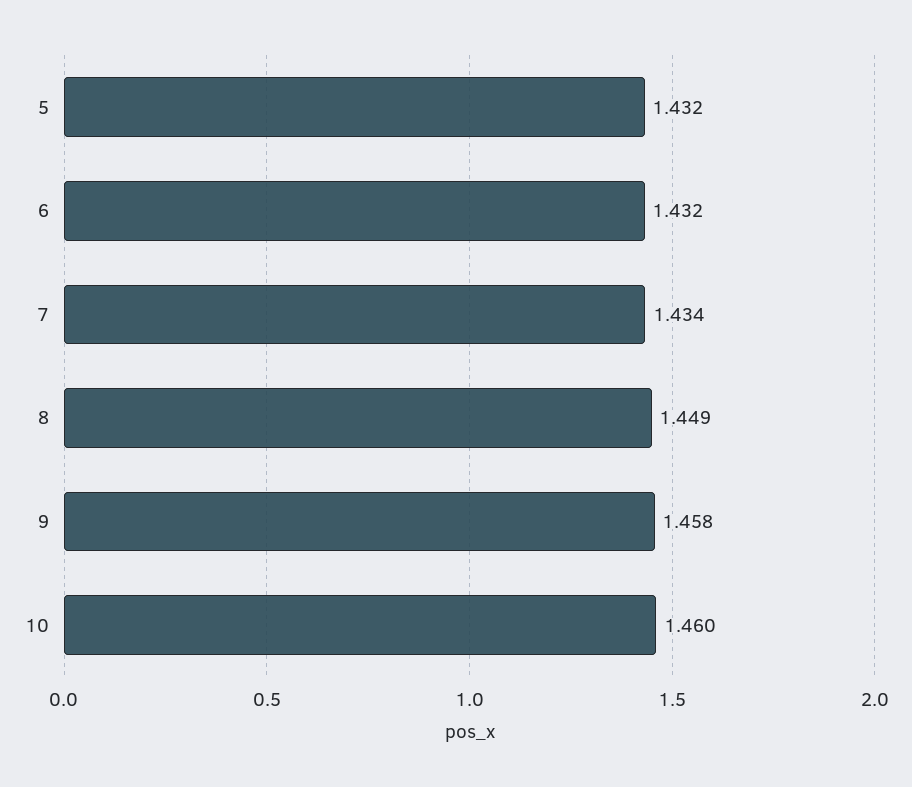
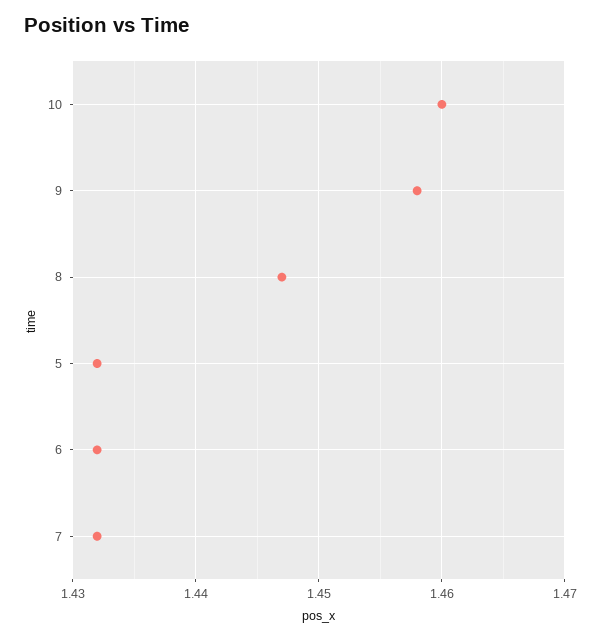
  {
    "5": 1.432,
    "6": 1.432,
-   "7": 1.434,
+   "7": 1.432,
-   "8": 1.449,
+   "8": 1.447,
    "9": 1.458,
    "10": 1.46
  }

